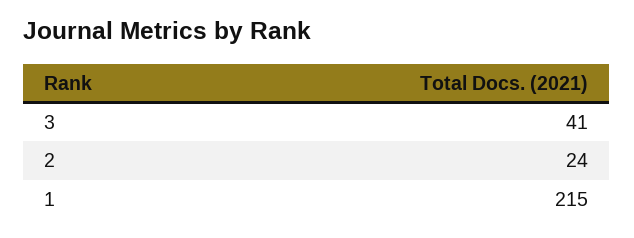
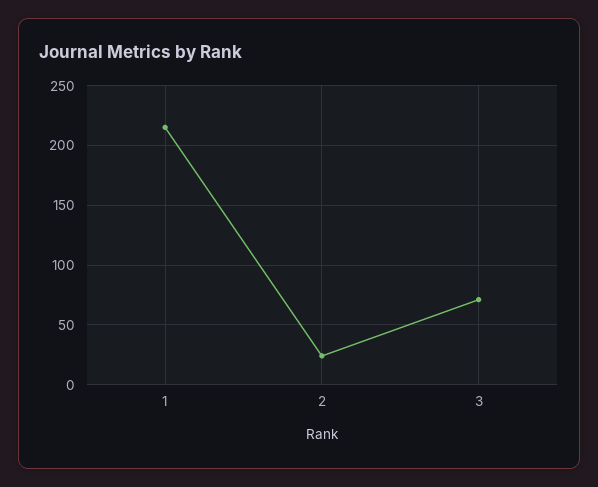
  {
-   "3": 41,
+   "3": 70,
    "2": 24,
    "1": 215
  }

